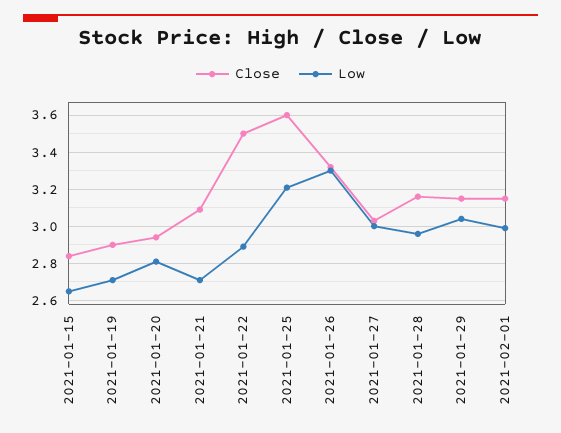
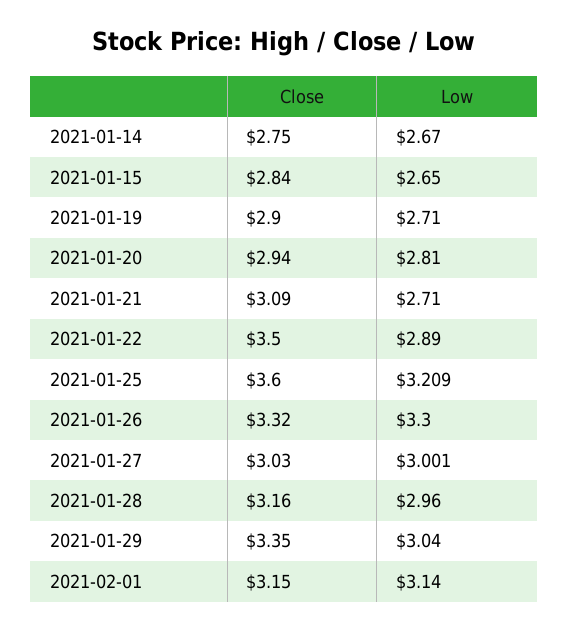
  {
    "Close": {
      "2021-01-15": 2.84,
      "2021-01-19": 2.9,
      "2021-01-20": 2.94,
      "2021-01-21": 3.09,
      "2021-01-22": 3.5,
      "2021-01-25": 3.6,
      "2021-01-26": 3.32,
      "2021-01-27": 3.03,
      "2021-01-28": 3.16,
-     "2021-01-29": 3.15,
+     "2021-01-29": 3.35,
-     "2021-02-01": 3.15
+     "2021-02-01": 3.15,
+     "2021-01-14": 2.75
    },
    "Low": {
      "2021-01-15": 2.65,
      "2021-01-19": 2.71,
      "2021-01-20": 2.81,
      "2021-01-21": 2.71,
      "2021-01-22": 2.89,
      "2021-01-25": 3.209,
      "2021-01-26": 3.3,
      "2021-01-27": 3.001,
      "2021-01-28": 2.96,
      "2021-01-29": 3.04,
-     "2021-02-01": 3
+     "2021-02-01": 3.14,
+     "2021-01-14": 2.67
    }
  }

